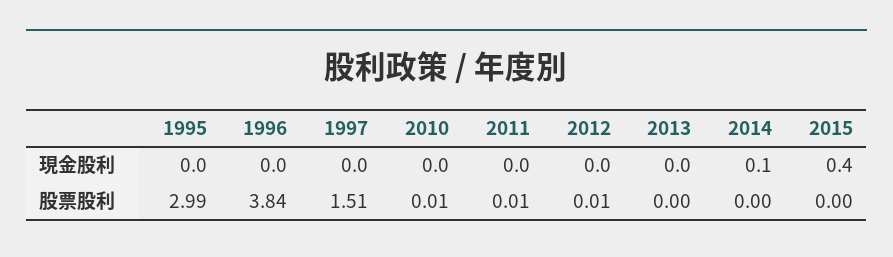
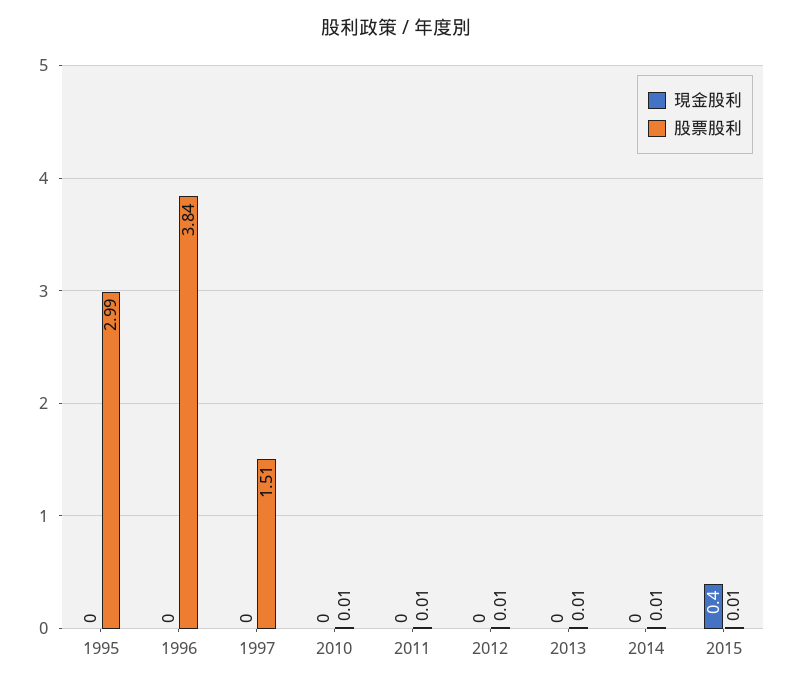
  {
    "現金股利": {
      "1995": 0,
      "1996": 0,
      "1997": 0,
      "2010": 0,
      "2011": 0,
      "2012": 0,
      "2013": 0,
-     "2014": 0.1,
+     "2014": 0,
      "2015": 0.4
    },
    "股票股利": {
      "1995": 2.99,
      "1996": 3.84,
      "1997": 1.51,
      "2010": 0.01,
      "2011": 0.01,
      "2012": 0.01,
-     "2013": 0,
+     "2013": 0.01,
-     "2014": 0,
+     "2014": 0.01,
-     "2015": 0
+     "2015": 0.01
    }
  }

